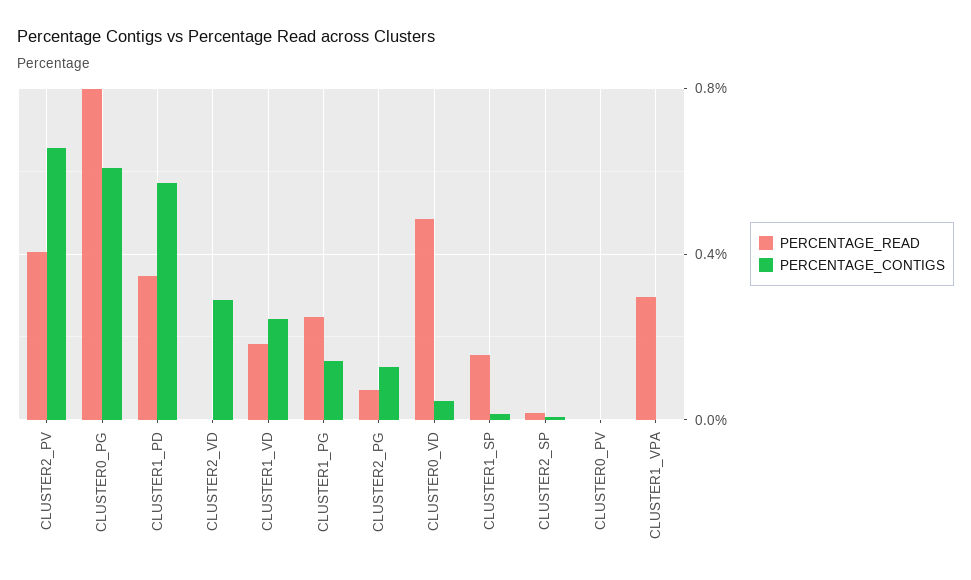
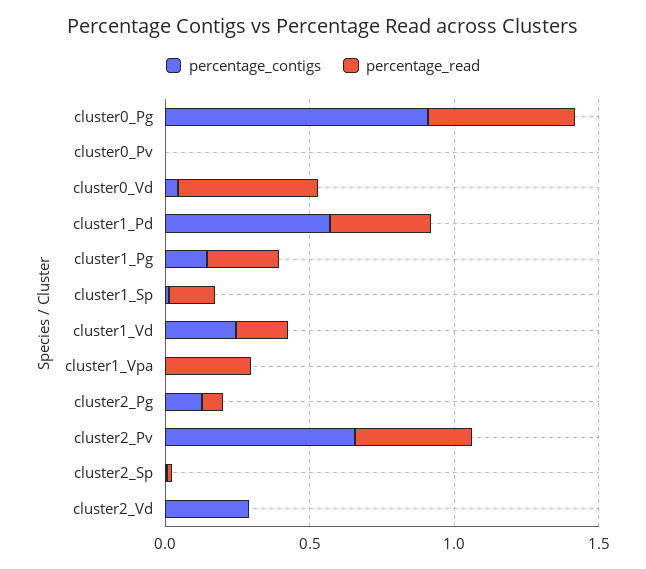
  {
    "PERCENTAGE_READ": {
      "CLUSTER2_PV": 0.4,
-     "CLUSTER0_PG": 0.8,
+     "CLUSTER0_PG": 0.5,
      "CLUSTER1_PD": 0.35,
      "CLUSTER2_VD": 0,
      "CLUSTER1_VD": 0.2,
      "CLUSTER1_PG": 0.25,
      "CLUSTER2_PG": 0.05,
      "CLUSTER0_VD": 0.5,
      "CLUSTER1_SP": 0.15,
      "CLUSTER2_SP": 0,
      "CLUSTER0_PV": 0,
      "CLUSTER1_VPA": 0.3
    },
    "PERCENTAGE_CONTIGS": {
      "CLUSTER2_PV": 0.65,
-     "CLUSTER0_PG": 0.6,
+     "CLUSTER0_PG": 0.9,
      "CLUSTER1_PD": 0.55,
      "CLUSTER2_VD": 0.3,
      "CLUSTER1_VD": 0.25,
      "CLUSTER1_PG": 0.15,
      "CLUSTER2_PG": 0.15,
      "CLUSTER0_VD": 0.05,
      "CLUSTER1_SP": 0,
      "CLUSTER2_SP": 0,
      "CLUSTER0_PV": 0,
      "CLUSTER1_VPA": 0
    }
  }

